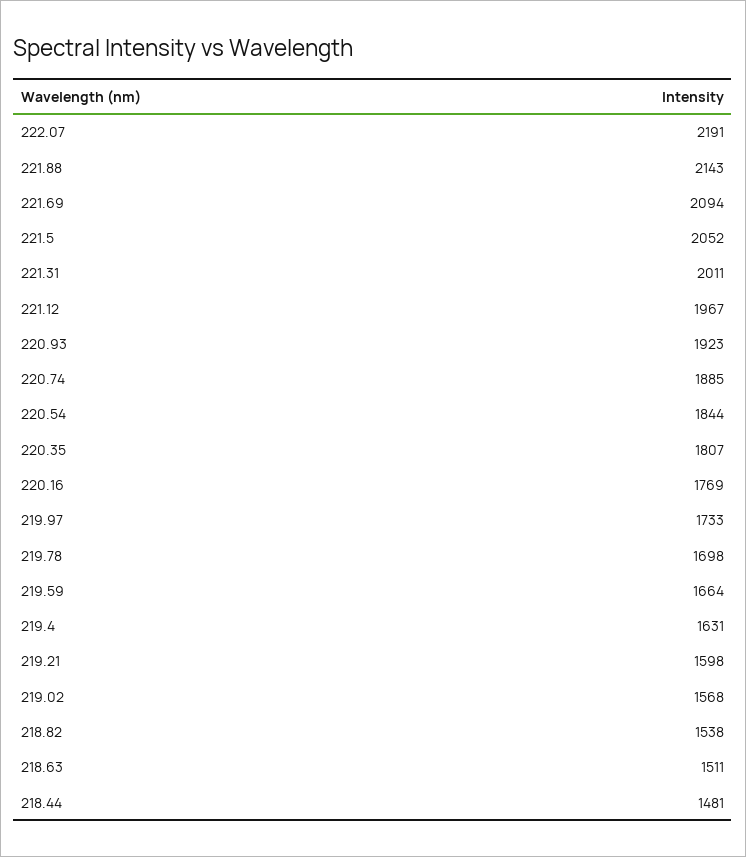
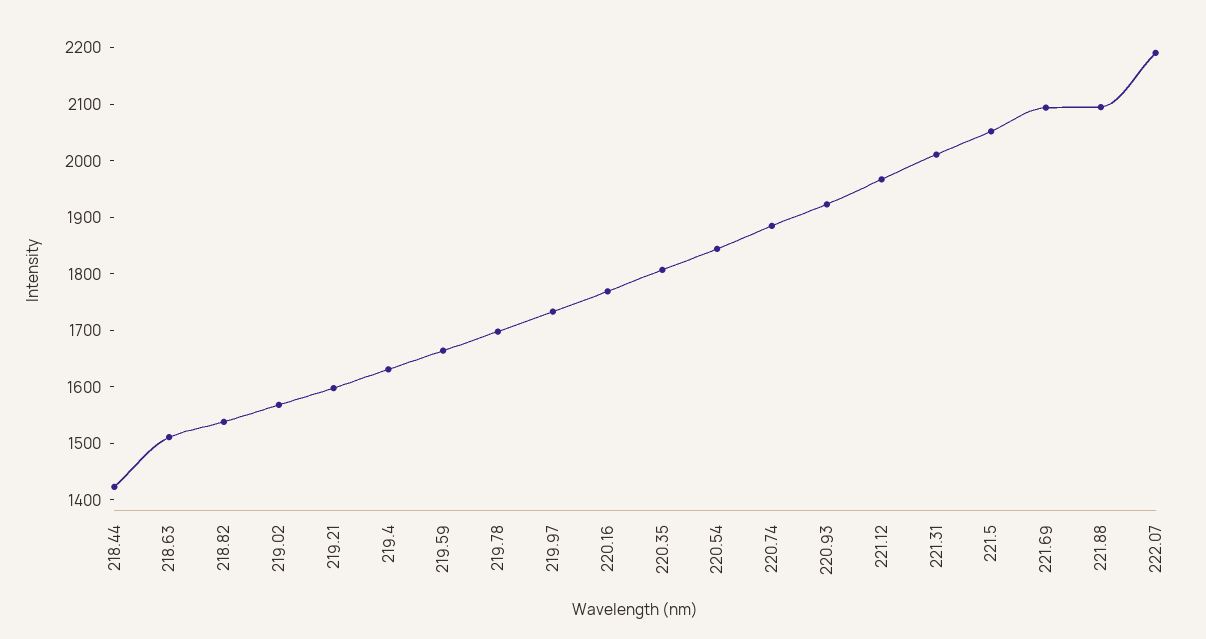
  {
    "222.07": 2191,
-   "221.88": 2143,
+   "221.88": 2100,
    "221.69": 2094,
    "221.5": 2052,
    "221.31": 2011,
    "221.12": 1967,
    "220.93": 1923,
    "220.74": 1885,
    "220.54": 1844,
    "220.35": 1807,
    "220.16": 1769,
    "219.97": 1733,
    "219.78": 1698,
    "219.59": 1664,
    "219.4": 1631,
    "219.21": 1598,
    "219.02": 1568,
    "218.82": 1538,
    "218.63": 1511,
-   "218.44": 1481
+   "218.44": 1420
  }

